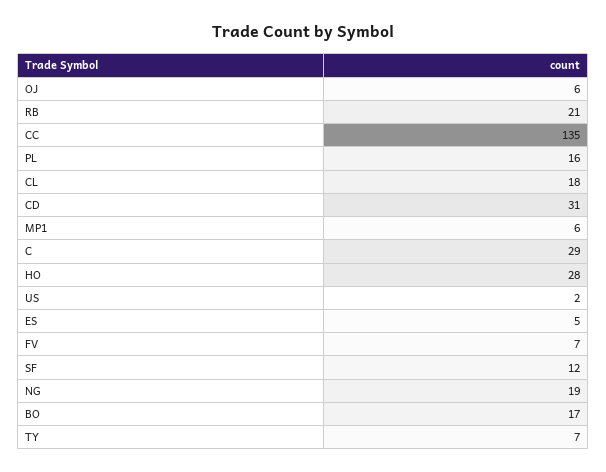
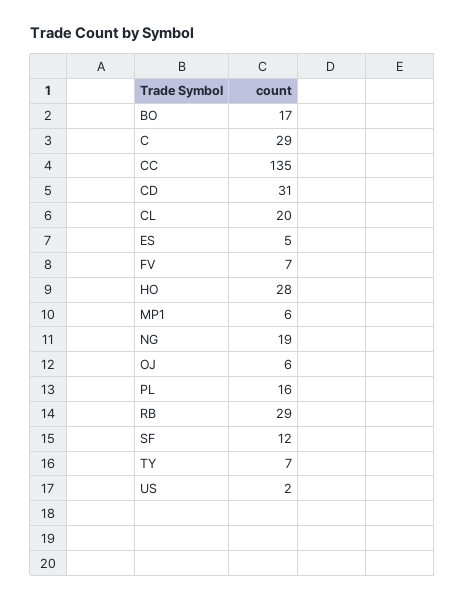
  {
    "OJ": 6,
-   "RB": 21,
+   "RB": 29,
    "CC": 135,
    "PL": 16,
-   "CL": 18,
+   "CL": 20,
    "CD": 31,
    "MP1": 6,
    "C": 29,
    "HO": 28,
    "US": 2,
    "ES": 5,
    "FV": 7,
    "SF": 12,
    "NG": 19,
    "BO": 17,
    "TY": 7
  }

